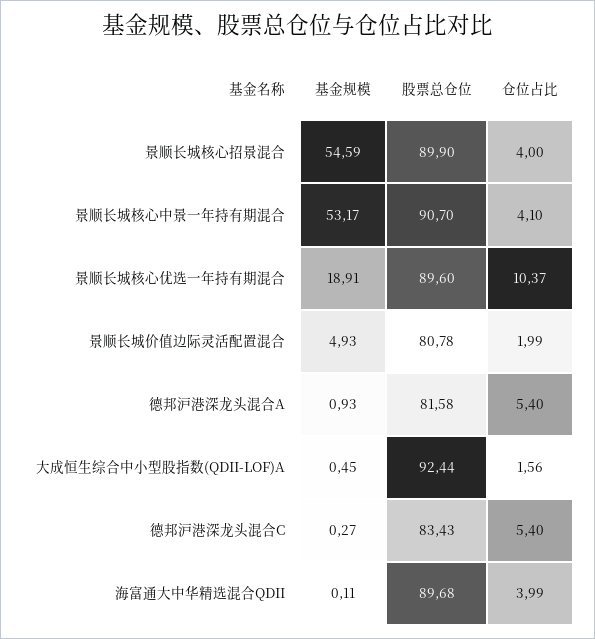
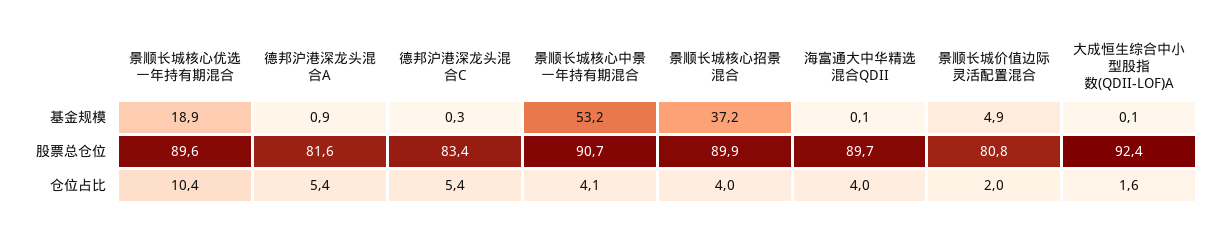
  {
    "基金规模": {
-     "景顺长城核心招景混合": 54.59,
+     "景顺长城核心招景混合": 37.2,
      "景顺长城核心中景一年持有期混合": 53.17,
      "景顺长城核心优选一年持有期混合": 18.91,
      "景顺长城价值边际灵活配置混合": 4.93,
      "德邦沪港深龙头混合A": 0.93,
-     "大成恒生综合中小型股指数(QDII-LOF)A": 0.45,
+     "大成恒生综合中小型股指数(QDII-LOF)A": 0.1,
      "德邦沪港深龙头混合C": 0.27,
      "海富通大中华精选混合QDII": 0.11
    },
    "股票总仓位": {
      "景顺长城核心招景混合": 89.9,
      "景顺长城核心中景一年持有期混合": 90.7,
      "景顺长城核心优选一年持有期混合": 89.6,
      "景顺长城价值边际灵活配置混合": 80.78,
      "德邦沪港深龙头混合A": 81.58,
      "大成恒生综合中小型股指数(QDII-LOF)A": 92.44,
      "德邦沪港深龙头混合C": 83.43,
      "海富通大中华精选混合QDII": 89.68
    },
    "仓位占比": {
      "景顺长城核心招景混合": 4,
      "景顺长城核心中景一年持有期混合": 4.1,
      "景顺长城核心优选一年持有期混合": 10.37,
      "景顺长城价值边际灵活配置混合": 1.99,
      "德邦沪港深龙头混合A": 5.4,
      "大成恒生综合中小型股指数(QDII-LOF)A": 1.56,
      "德邦沪港深龙头混合C": 5.4,
      "海富通大中华精选混合QDII": 3.99
    }
  }

